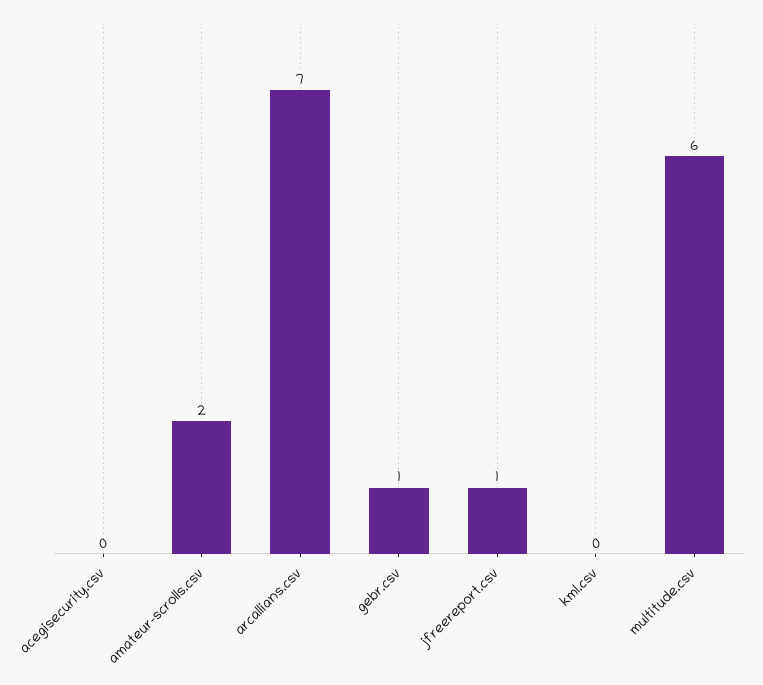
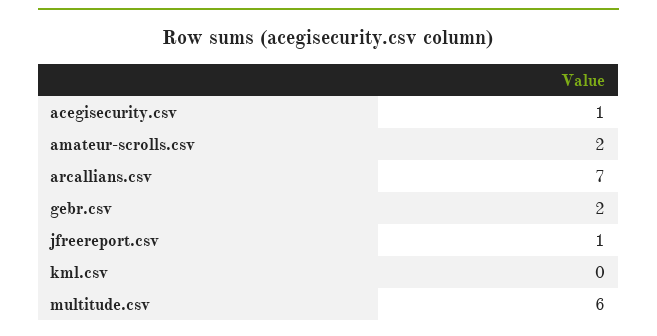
  {
-   "acegisecurity.csv": 0,
+   "acegisecurity.csv": 1,
    "amateur-scrolls.csv": 2,
    "arcallians.csv": 7,
-   "gebr.csv": 1,
+   "gebr.csv": 2,
    "jfreereport.csv": 1,
    "kml.csv": 0,
    "multitude.csv": 6
  }

